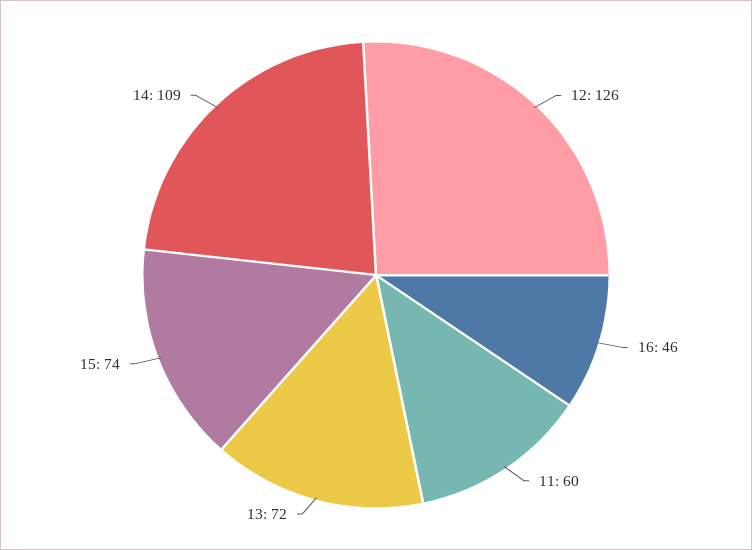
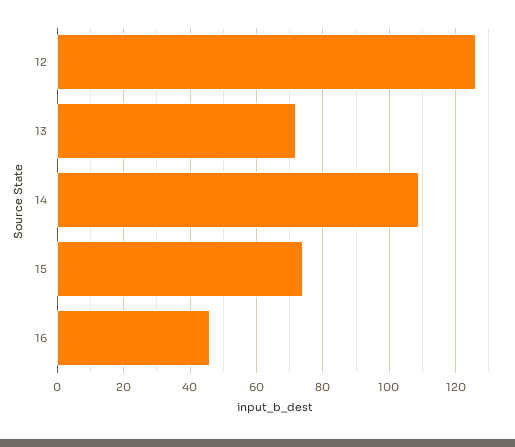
  {
    "12": 126,
    "16": 46,
-   "11": 60,
    "13": 72,
    "15": 74,
    "14": 109
  }

